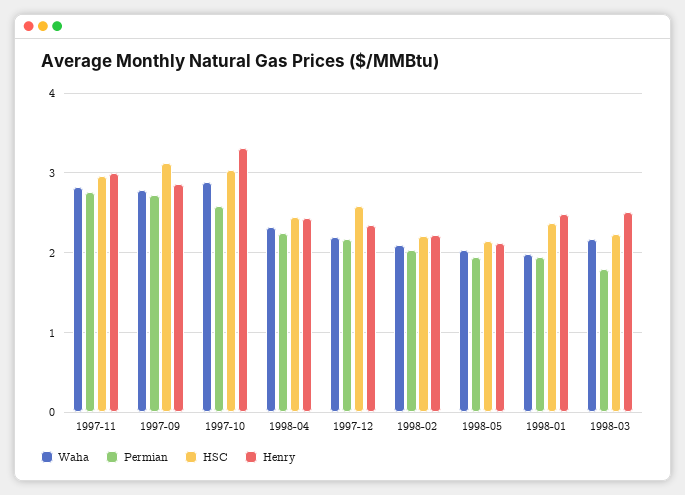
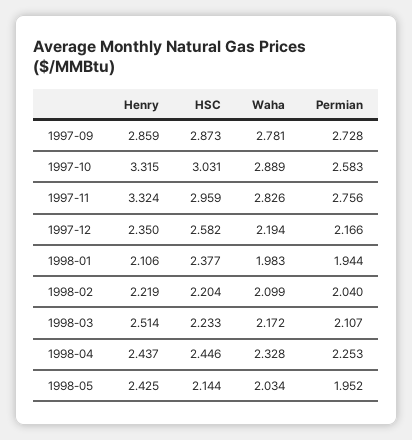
  {
    "Waha": {
      "1997-11": 2.826,
      "1997-09": 2.781,
      "1997-10": 2.889,
      "1998-04": 2.328,
      "1997-12": 2.194,
      "1998-02": 2.099,
      "1998-05": 2.034,
      "1998-01": 1.983,
      "1998-03": 2.172
    },
    "Permian": {
      "1997-11": 2.756,
      "1997-09": 2.728,
      "1997-10": 2.583,
      "1998-04": 2.253,
      "1997-12": 2.166,
      "1998-02": 2.04,
      "1998-05": 1.952,
      "1998-01": 1.944,
-     "1998-03": 1.8
+     "1998-03": 2.107
    },
    "HSC": {
      "1997-11": 2.959,
-     "1997-09": 3.1,
+     "1997-09": 2.873,
      "1997-10": 3.031,
      "1998-04": 2.446,
      "1997-12": 2.582,
      "1998-02": 2.204,
      "1998-05": 2.144,
      "1998-01": 2.377,
      "1998-03": 2.233
    },
    "Henry": {
-     "1997-11": 3,
+     "1997-11": 3.324,
      "1997-09": 2.859,
      "1997-10": 3.315,
      "1998-04": 2.437,
      "1997-12": 2.35,
      "1998-02": 2.219,
-     "1998-05": 2.1,
+     "1998-05": 2.425,
-     "1998-01": 2.5,
+     "1998-01": 2.106,
      "1998-03": 2.514
    }
  }

